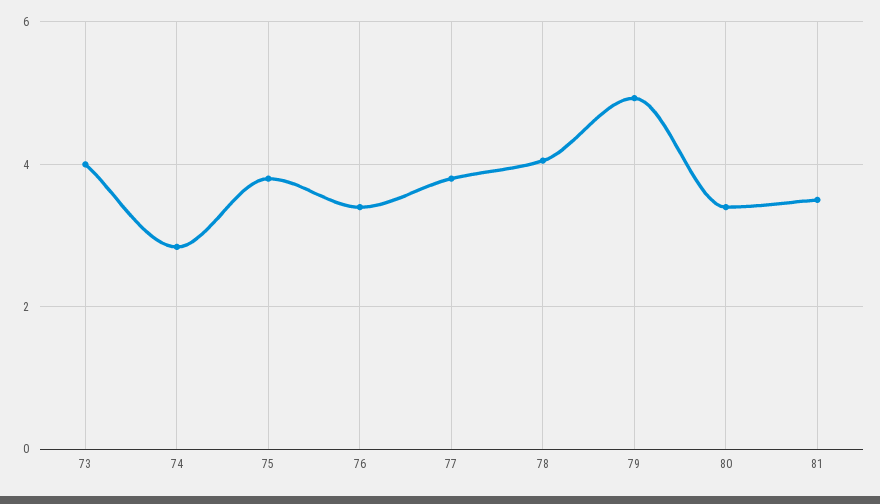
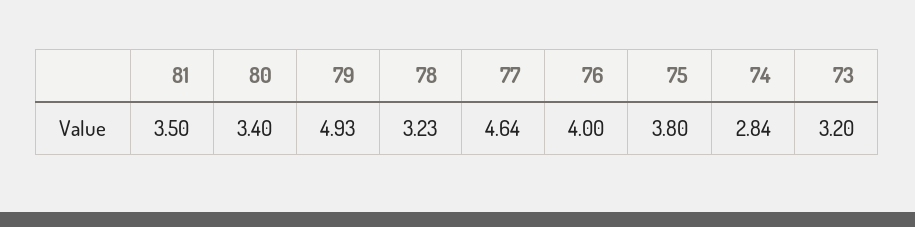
  {
-   "73": 4,
+   "73": 3.2,
    "74": 2.84,
    "75": 3.8,
-   "76": 3.4,
+   "76": 4,
-   "77": 3.8,
+   "77": 4.64,
-   "78": 4,
+   "78": 3.23,
    "79": 4.93,
    "80": 3.4,
    "81": 3.5
  }

